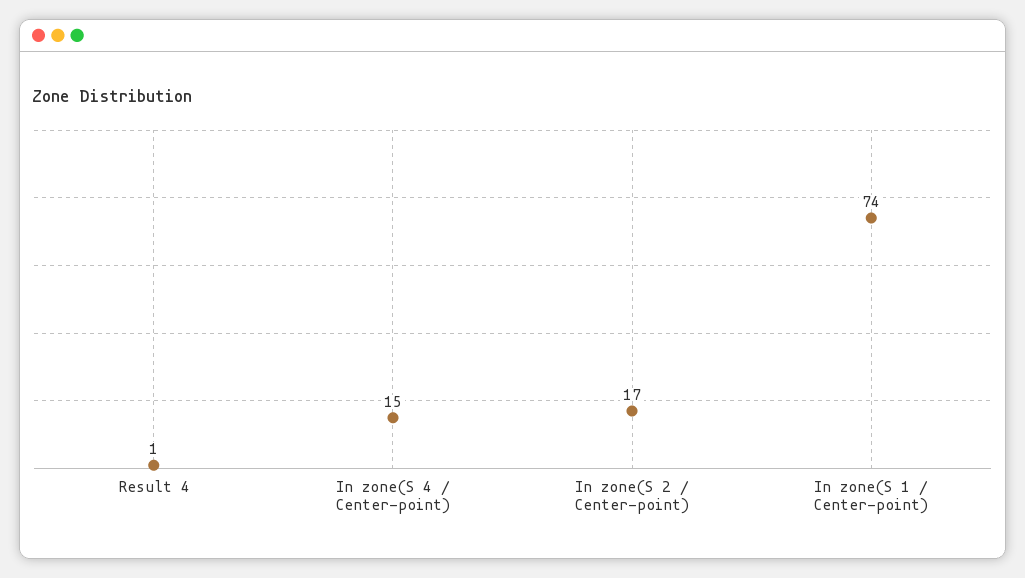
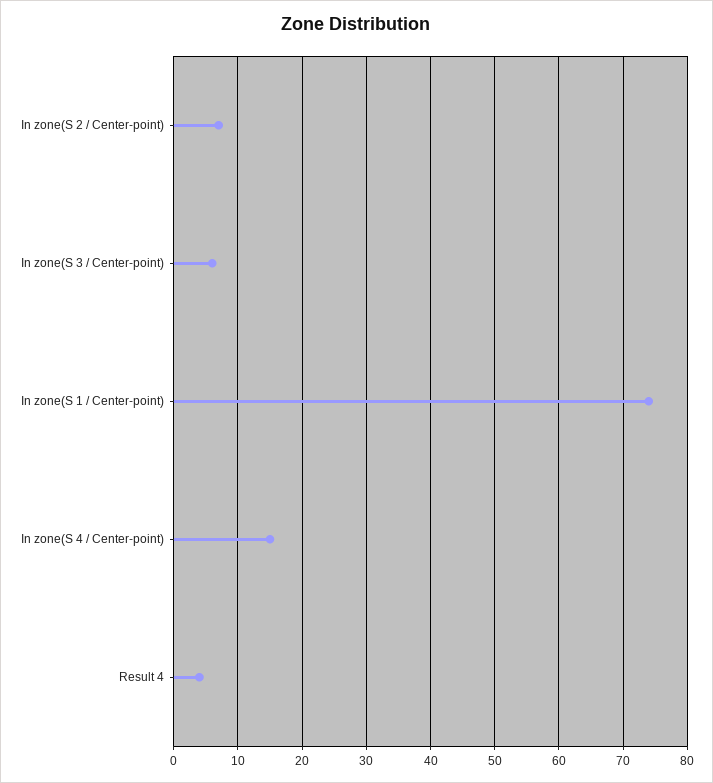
  {
-   "Result 4": 1,
+   "Result 4": 4,
    "In zone(S 4 / Center-point)": 15,
-   "In zone(S 2 / Center-point)": 17,
+   "In zone(S 2 / Center-point)": 7,
-   "In zone(S 1 / Center-point)": 74
+   "In zone(S 1 / Center-point)": 74,
+   "In zone(S 3 / Center-point)": 6
  }

